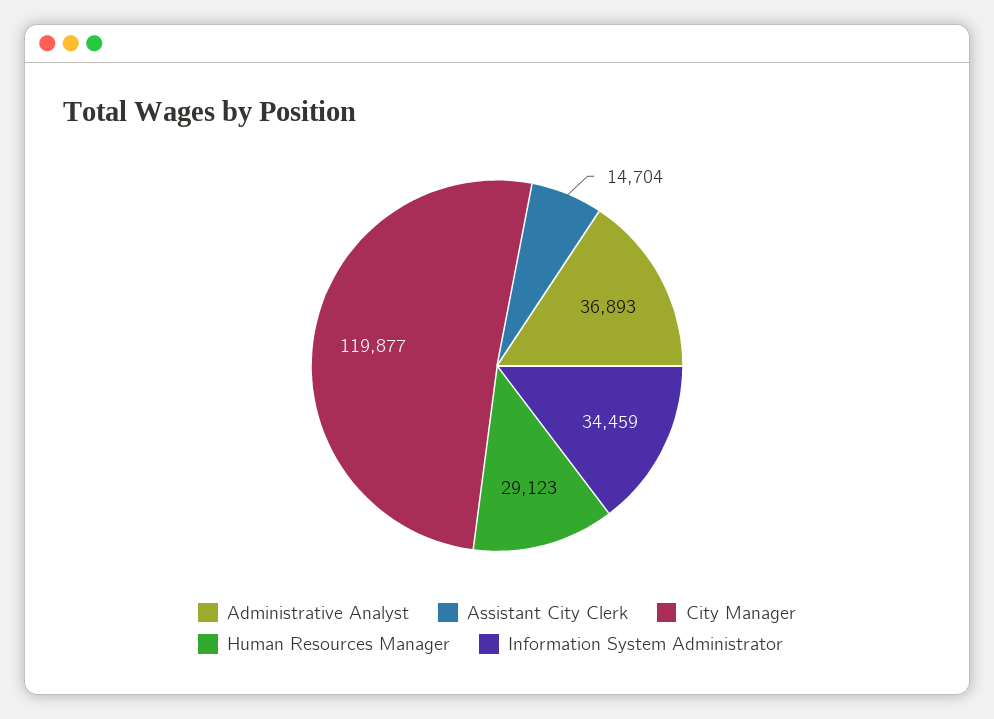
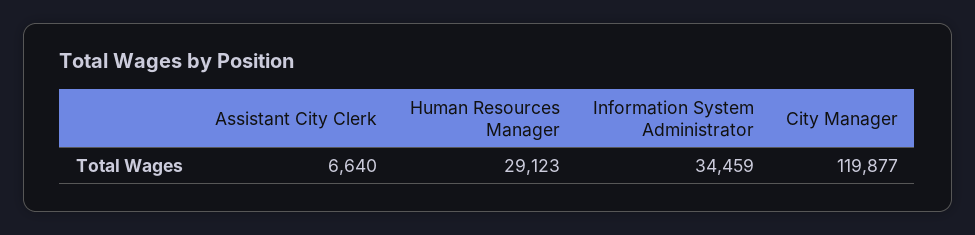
  {
-   "Administrative Analyst": 36893,
-   "Assistant City Clerk": 14704,
+   "Assistant City Clerk": 6640,
    "City Manager": 119877,
    "Human Resources Manager": 29123,
    "Information System Administrator": 34459
  }

